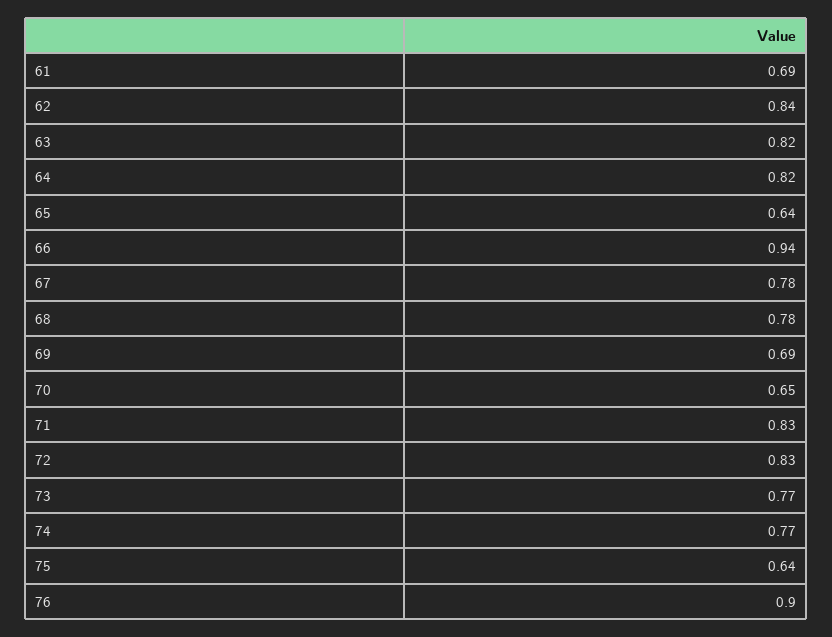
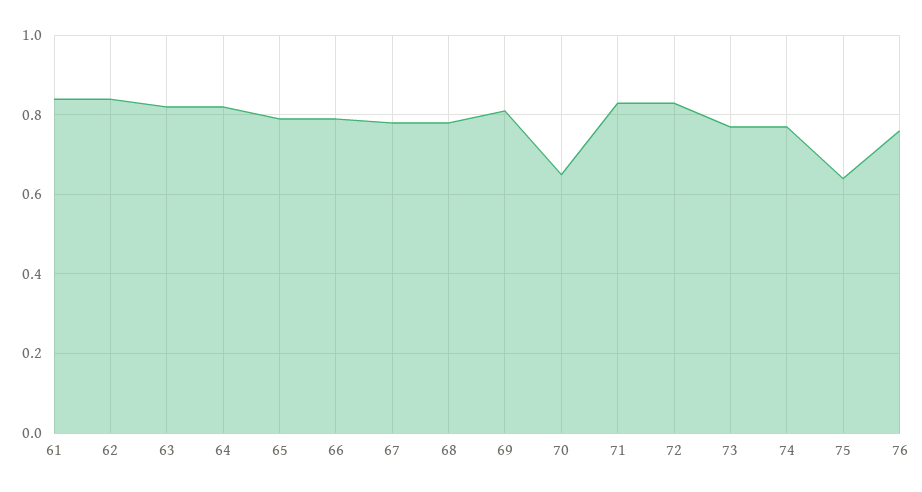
  {
-   "61": 0.69,
+   "61": 0.85,
    "62": 0.84,
    "63": 0.82,
    "64": 0.82,
-   "65": 0.64,
+   "65": 0.8,
-   "66": 0.94,
+   "66": 0.8,
    "67": 0.78,
    "68": 0.78,
-   "69": 0.69,
+   "69": 0.8,
    "70": 0.65,
    "71": 0.83,
    "72": 0.83,
    "73": 0.77,
    "74": 0.77,
    "75": 0.64,
-   "76": 0.9
+   "76": 0.75
  }

